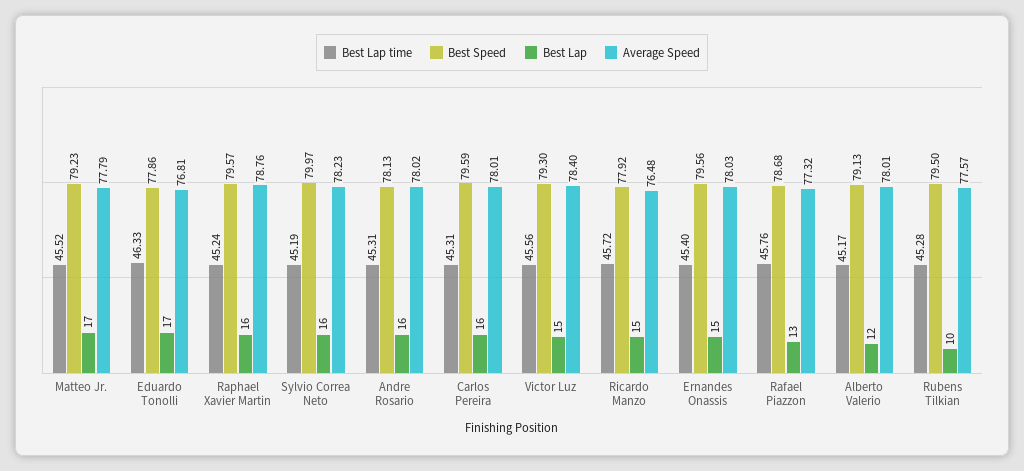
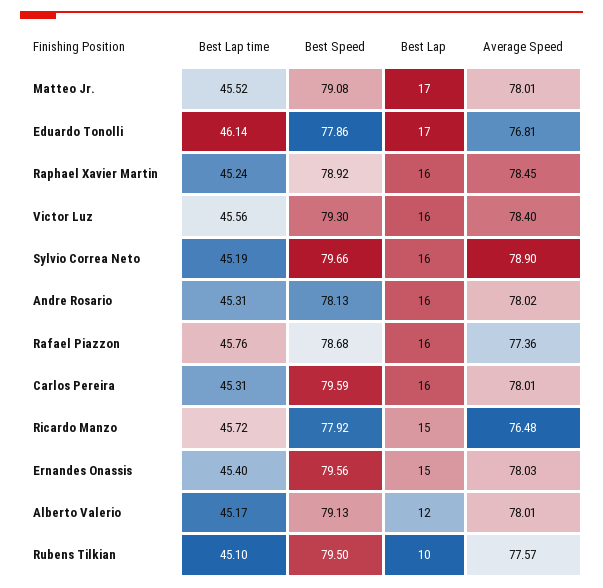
  {
    "Best Lap time": {
      "Matteo Jr.": 45.52,
-     "Eduardo Tonolli": 46.33,
+     "Eduardo Tonolli": 46.14,
      "Raphael Xavier Martin": 45.24,
      "Sylvio Correa Neto": 45.19,
      "Andre Rosario": 45.31,
      "Carlos Pereira": 45.31,
      "Victor Luz": 45.56,
      "Ricardo Manzo": 45.72,
      "Ernandes Onassis": 45.4,
      "Rafael Piazzon": 45.76,
      "Alberto Valerio": 45.17,
-     "Rubens Tilkian": 45.28
+     "Rubens Tilkian": 45.1
    },
    "Best Speed": {
-     "Matteo Jr.": 79.23,
+     "Matteo Jr.": 79.08,
      "Eduardo Tonolli": 77.86,
-     "Raphael Xavier Martin": 79.57,
+     "Raphael Xavier Martin": 78.92,
-     "Sylvio Correa Neto": 79.97,
+     "Sylvio Correa Neto": 79.66,
      "Andre Rosario": 78.13,
      "Carlos Pereira": 79.59,
      "Victor Luz": 79.3,
      "Ricardo Manzo": 77.92,
      "Ernandes Onassis": 79.56,
      "Rafael Piazzon": 78.68,
      "Alberto Valerio": 79.13,
      "Rubens Tilkian": 79.5
    },
    "Best Lap": {
      "Matteo Jr.": 17,
      "Eduardo Tonolli": 17,
      "Raphael Xavier Martin": 16,
      "Sylvio Correa Neto": 16,
      "Andre Rosario": 16,
      "Carlos Pereira": 16,
-     "Victor Luz": 15,
+     "Victor Luz": 16,
      "Ricardo Manzo": 15,
      "Ernandes Onassis": 15,
-     "Rafael Piazzon": 13,
+     "Rafael Piazzon": 16,
      "Alberto Valerio": 12,
      "Rubens Tilkian": 10
    },
    "Average Speed": {
-     "Matteo Jr.": 77.79,
+     "Matteo Jr.": 78.01,
      "Eduardo Tonolli": 76.81,
-     "Raphael Xavier Martin": 78.76,
+     "Raphael Xavier Martin": 78.45,
-     "Sylvio Correa Neto": 78.23,
+     "Sylvio Correa Neto": 78.9,
      "Andre Rosario": 78.02,
      "Carlos Pereira": 78.01,
      "Victor Luz": 78.4,
      "Ricardo Manzo": 76.48,
      "Ernandes Onassis": 78.03,
-     "Rafael Piazzon": 77.32,
+     "Rafael Piazzon": 77.36,
      "Alberto Valerio": 78.01,
      "Rubens Tilkian": 77.57
    }
  }

